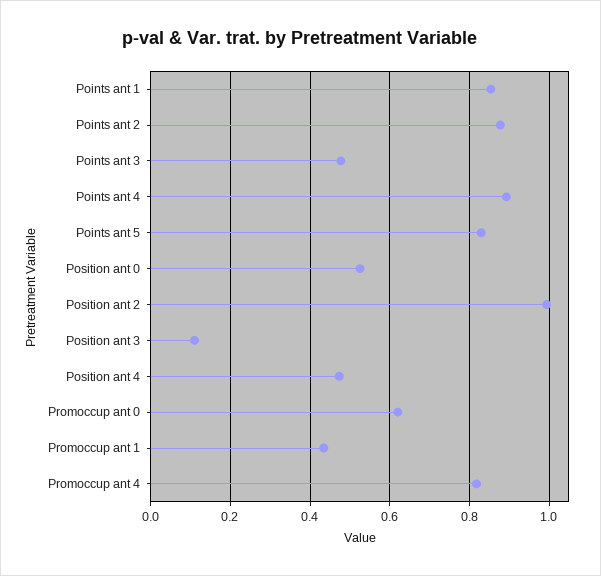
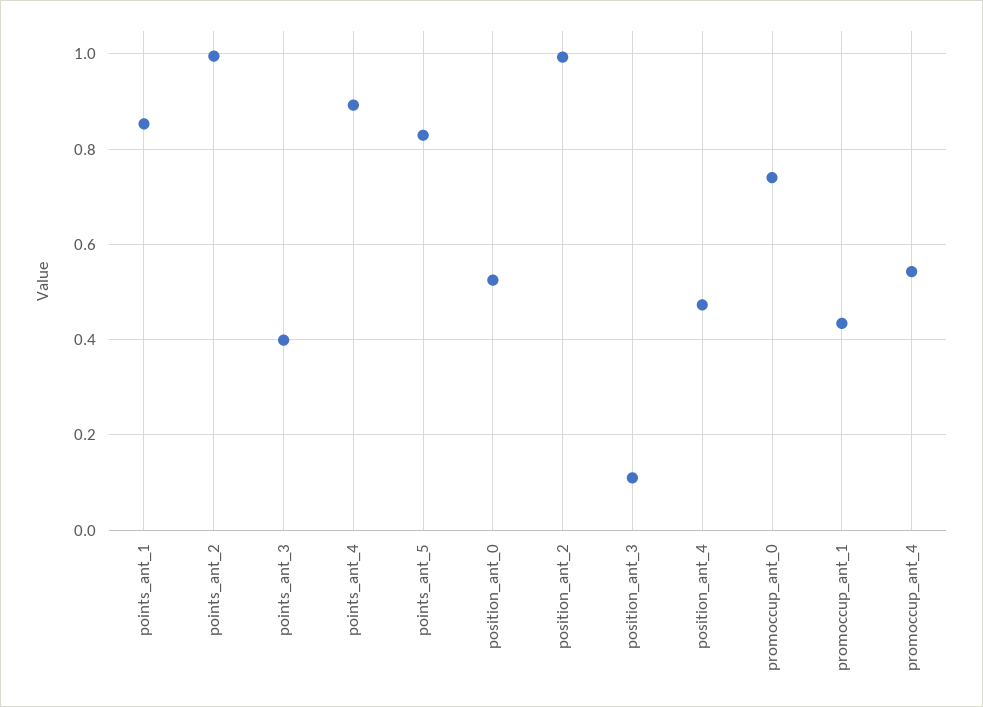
  {
    "Points ant 1": 0.86,
-   "Points ant 2": 0.88,
+   "Points ant 2": 1,
-   "Points ant 3": 0.48,
+   "Points ant 3": 0.4,
    "Points ant 4": 0.9,
    "Points ant 5": 0.82,
    "Position ant 0": 0.52,
    "Position ant 2": 1,
    "Position ant 3": 0.12,
    "Position ant 4": 0.48,
-   "Promoccup ant 0": 0.62,
+   "Promoccup ant 0": 0.74,
    "Promoccup ant 1": 0.44,
-   "Promoccup ant 4": 0.82
+   "Promoccup ant 4": 0.54
  }

